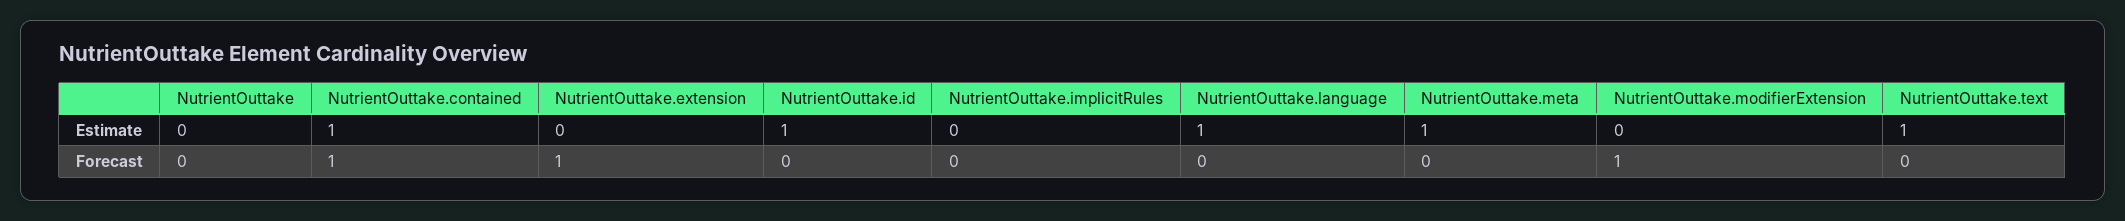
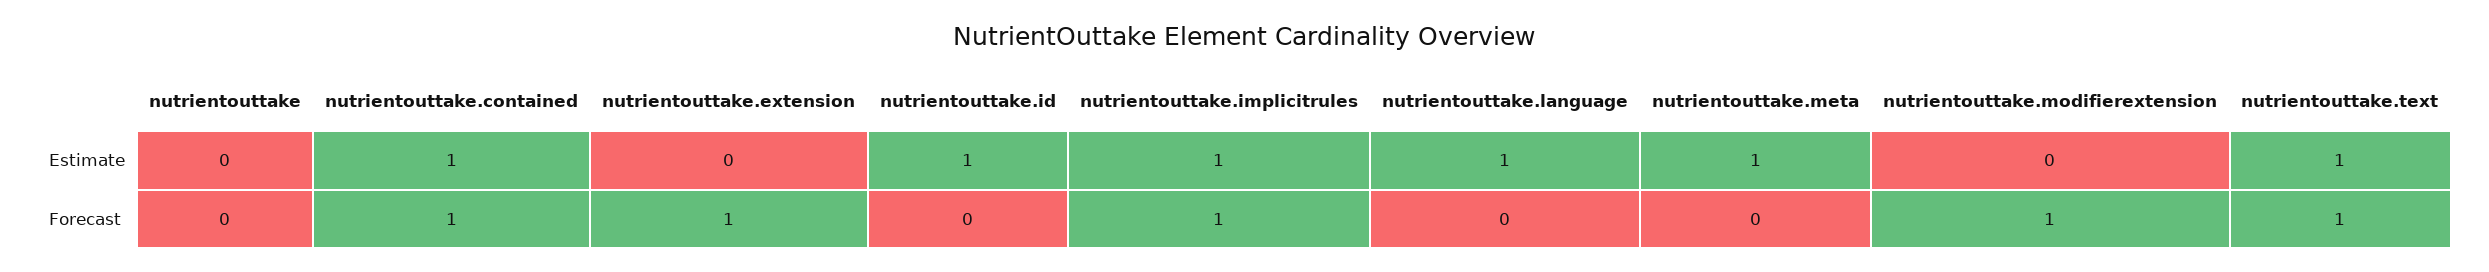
  {
    "NutrientOuttake": {
      "Estimate": 0,
      "Forecast": 0
    },
    "NutrientOuttake.contained": {
      "Estimate": 1,
      "Forecast": 1
    },
    "NutrientOuttake.extension": {
      "Estimate": 0,
      "Forecast": 1
    },
    "NutrientOuttake.id": {
      "Estimate": 1,
      "Forecast": 0
    },
    "NutrientOuttake.implicitRules": {
-     "Estimate": 0,
+     "Estimate": 1,
-     "Forecast": 0
+     "Forecast": 1
    },
    "NutrientOuttake.language": {
      "Estimate": 1,
      "Forecast": 0
    },
    "NutrientOuttake.meta": {
      "Estimate": 1,
      "Forecast": 0
    },
    "NutrientOuttake.modifierExtension": {
      "Estimate": 0,
      "Forecast": 1
    },
    "NutrientOuttake.text": {
      "Estimate": 1,
-     "Forecast": 0
+     "Forecast": 1
    }
  }

